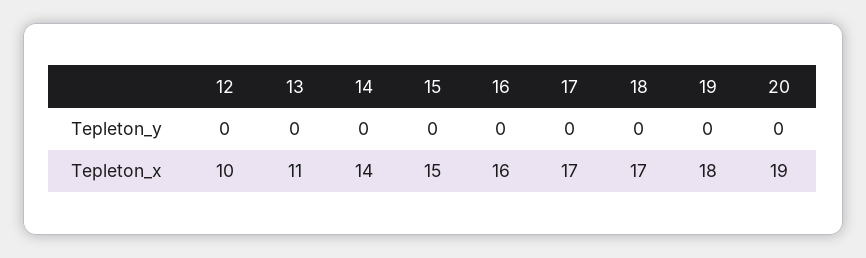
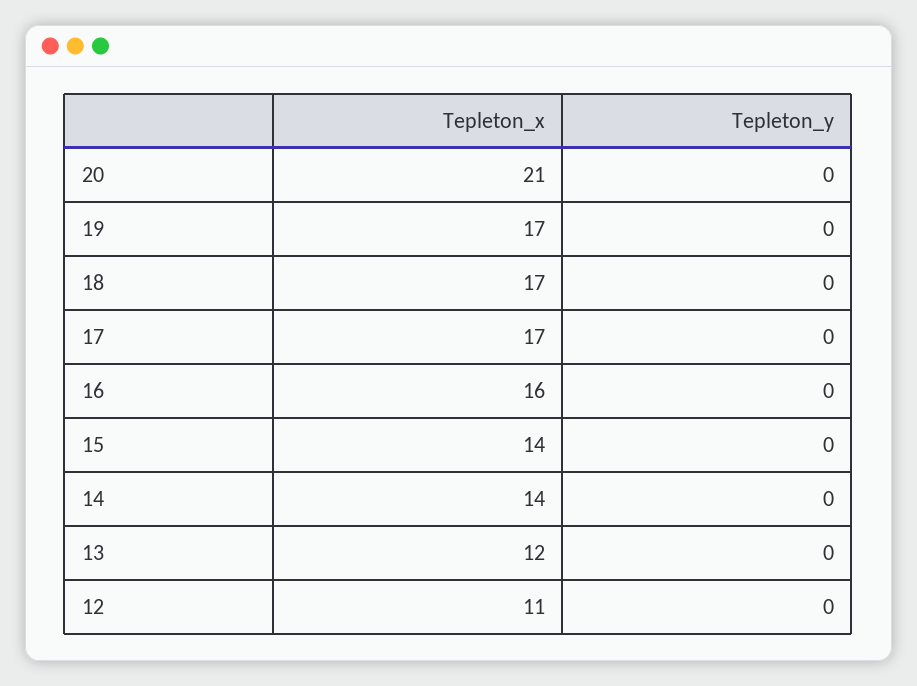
  {
    "12": {
      "Tepleton_y": 0,
-     "Tepleton_x": 10
+     "Tepleton_x": 11
    },
    "13": {
      "Tepleton_y": 0,
-     "Tepleton_x": 11
+     "Tepleton_x": 12
    },
    "14": {
      "Tepleton_y": 0,
      "Tepleton_x": 14
    },
    "15": {
      "Tepleton_y": 0,
-     "Tepleton_x": 15
+     "Tepleton_x": 14
    },
    "16": {
      "Tepleton_y": 0,
      "Tepleton_x": 16
    },
    "17": {
      "Tepleton_y": 0,
      "Tepleton_x": 17
    },
    "18": {
      "Tepleton_y": 0,
      "Tepleton_x": 17
    },
    "19": {
      "Tepleton_y": 0,
-     "Tepleton_x": 18
+     "Tepleton_x": 17
    },
    "20": {
      "Tepleton_y": 0,
-     "Tepleton_x": 19
+     "Tepleton_x": 21
    }
  }

